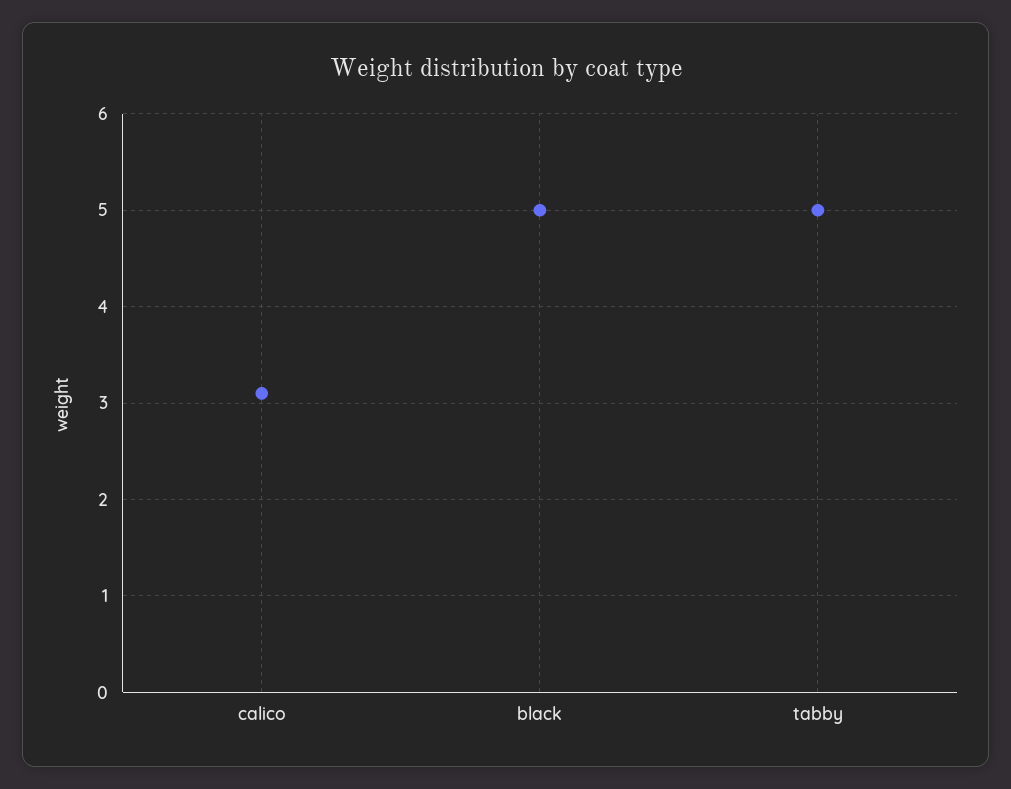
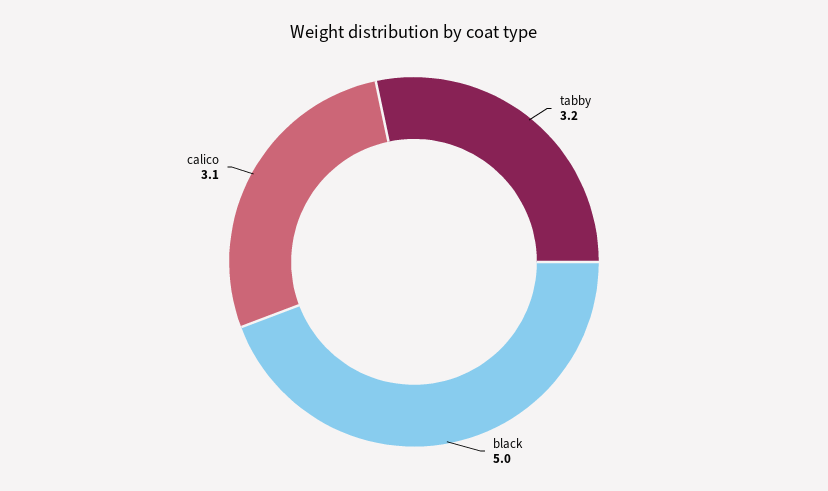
  {
    "calico": 3.1,
    "black": 5,
-   "tabby": 5
+   "tabby": 3.2
  }

